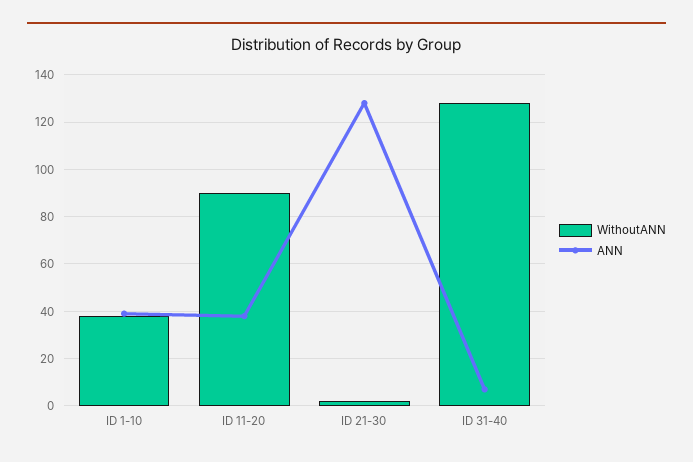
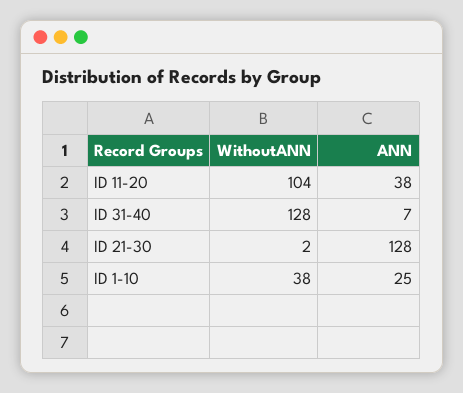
  {
    "WithoutANN": {
      "ID 1-10": 38,
-     "ID 11-20": 90,
+     "ID 11-20": 104,
      "ID 21-30": 2,
      "ID 31-40": 128
    },
    "ANN": {
-     "ID 1-10": 40,
+     "ID 1-10": 25,
      "ID 11-20": 38,
      "ID 21-30": 128,
      "ID 31-40": 7
    }
  }

